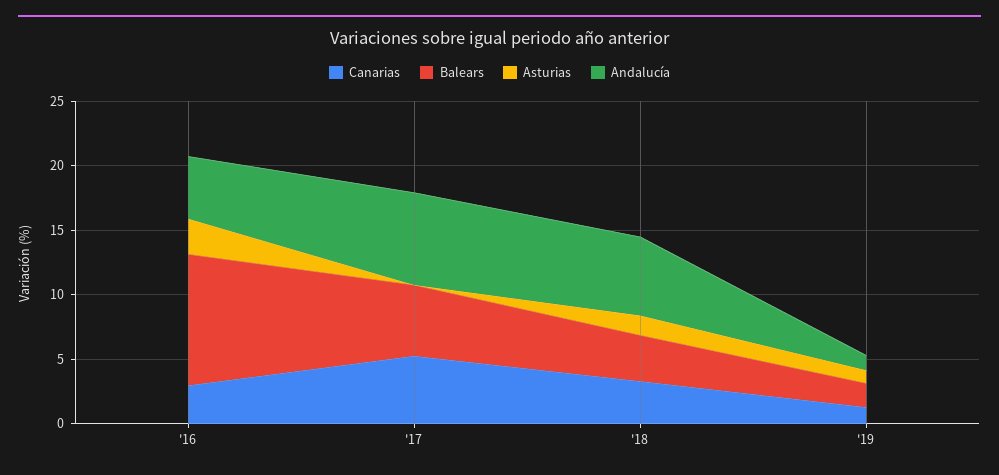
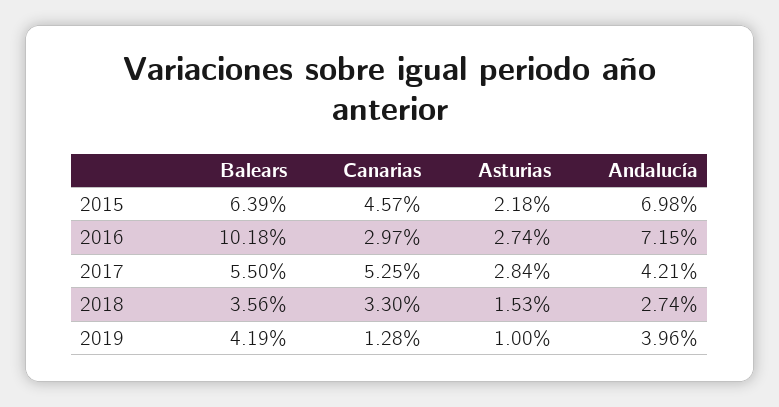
  {
    "Canarias": {
      "'16": 2.97,
      "'17": 5.25,
      "'18": 3.3,
-     "'19": 1.28
+     "'19": 1.28,
+     "2015": 4.57
    },
    "Balears": {
      "'16": 10.18,
      "'17": 5.5,
      "'18": 3.56,
-     "'19": 2
+     "'19": 4.19,
+     "2015": 6.39
    },
    "Asturias": {
      "'16": 2.74,
-     "'17": 0,
+     "'17": 2.84,
      "'18": 1.53,
-     "'19": 1
+     "'19": 1,
+     "2015": 2.18
    },
    "Andalucía": {
-     "'16": 5,
+     "'16": 7.15,
-     "'17": 7,
+     "'17": 4.21,
-     "'18": 6,
+     "'18": 2.74,
-     "'19": 1
+     "'19": 3.96,
+     "2015": 6.98
    }
  }

